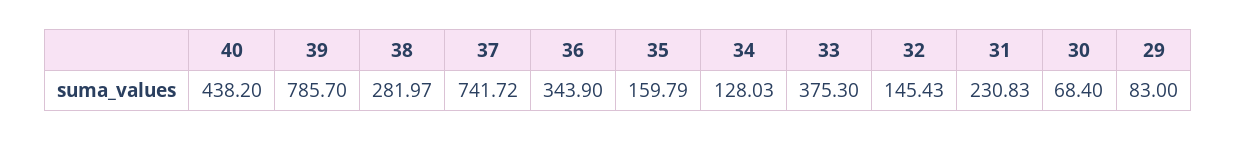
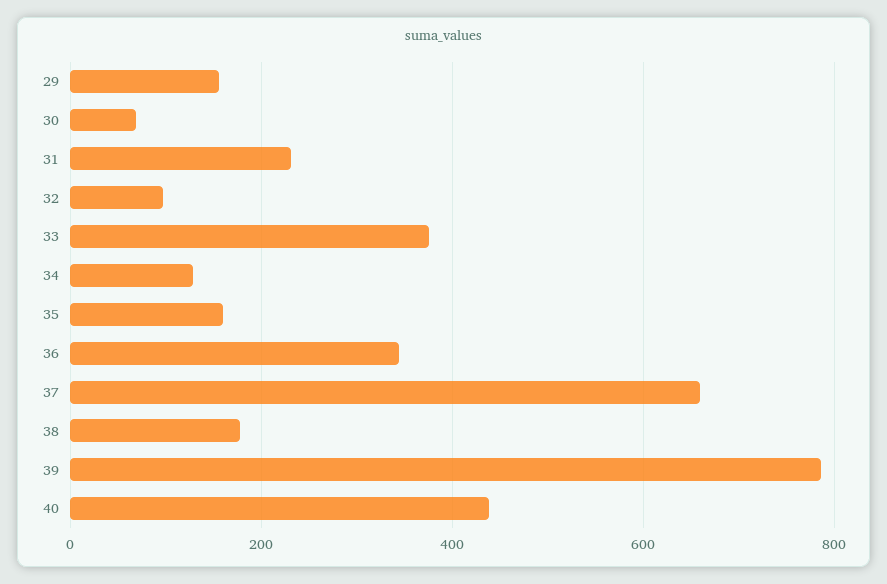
  {
    "40": 438.2,
    "39": 785.7,
-   "38": 281.97,
+   "38": 180,
-   "37": 741.72,
+   "37": 660,
    "36": 343.9,
    "35": 159.79,
    "34": 128.03,
    "33": 375.3,
-   "32": 145.43,
+   "32": 100,
    "31": 230.83,
    "30": 68.4,
-   "29": 83
+   "29": 160
  }

